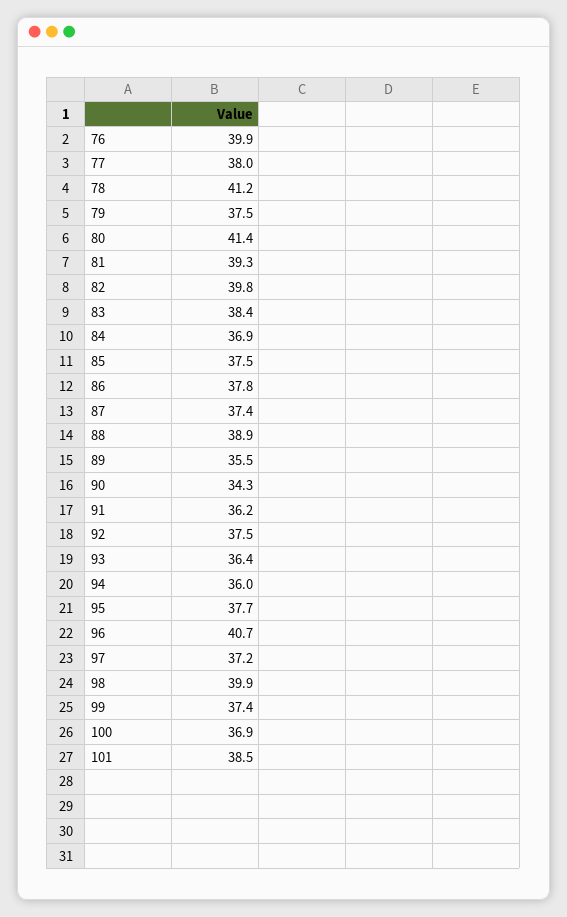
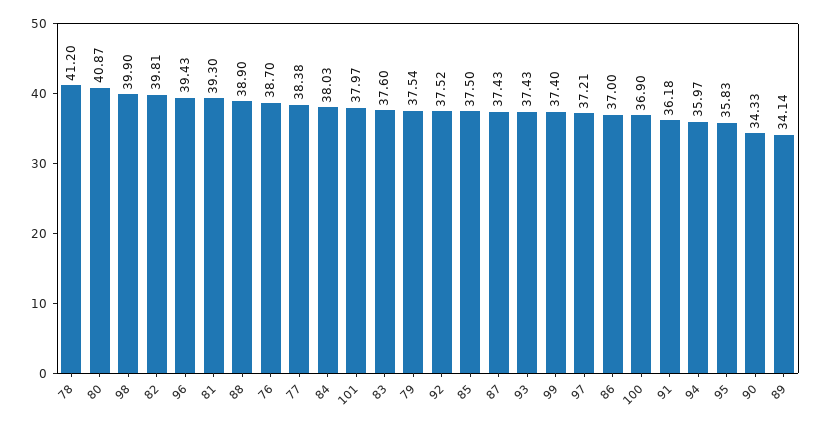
  {
-   "76": 39.9,
+   "76": 38.7,
-   "77": 38,
+   "77": 38.38,
    "78": 41.2,
    "79": 37.54,
-   "80": 41.4,
+   "80": 40.87,
    "81": 39.3,
    "82": 39.81,
-   "83": 38.4,
+   "83": 37.6,
-   "84": 36.9,
+   "84": 38.03,
    "85": 37.5,
-   "86": 37.8,
+   "86": 37,
    "87": 37.43,
    "88": 38.9,
-   "89": 35.5,
+   "89": 34.14,
    "90": 34.33,
    "91": 36.18,
    "92": 37.52,
-   "93": 36.4,
+   "93": 37.43,
    "94": 35.97,
-   "95": 37.7,
+   "95": 35.83,
-   "96": 40.7,
+   "96": 39.43,
    "97": 37.21,
    "98": 39.9,
    "99": 37.4,
    "100": 36.9,
-   "101": 38.5
+   "101": 37.97
  }

